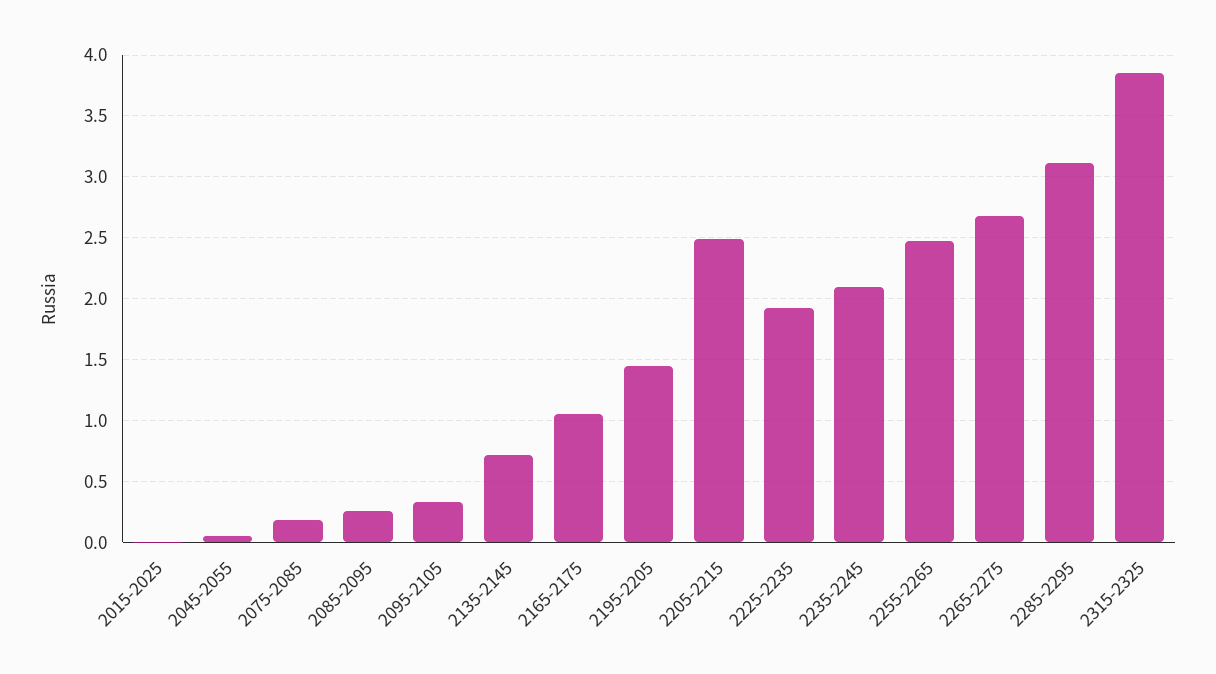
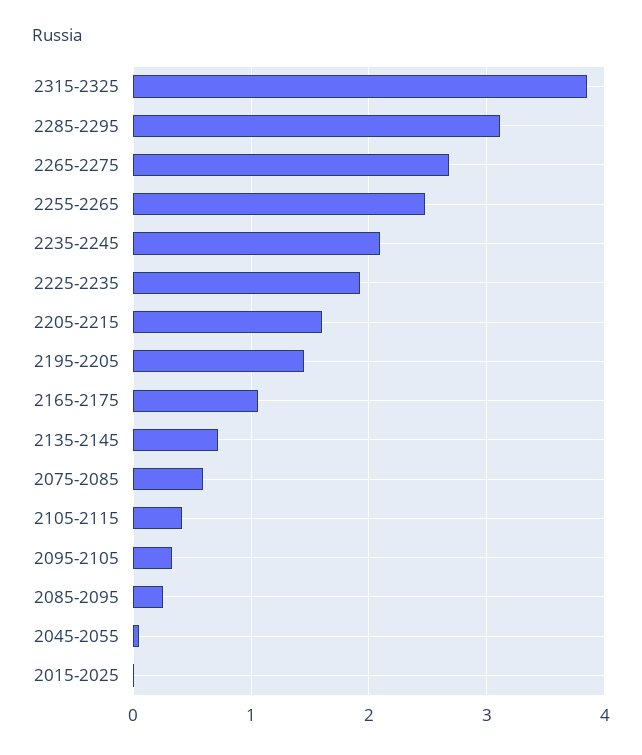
  {
    "2015-2025": 0,
    "2045-2055": 0.05,
-   "2075-2085": 0.2,
+   "2075-2085": 0.6,
    "2085-2095": 0.25,
    "2095-2105": 0.35,
    "2135-2145": 0.7,
    "2165-2175": 1.05,
    "2195-2205": 1.45,
-   "2205-2215": 2.5,
+   "2205-2215": 1.6,
    "2225-2235": 1.9,
    "2235-2245": 2.1,
    "2255-2265": 2.45,
    "2265-2275": 2.7,
    "2285-2295": 3.1,
-   "2315-2325": 3.85
+   "2315-2325": 3.85,
+   "2105-2115": 0.4
  }

